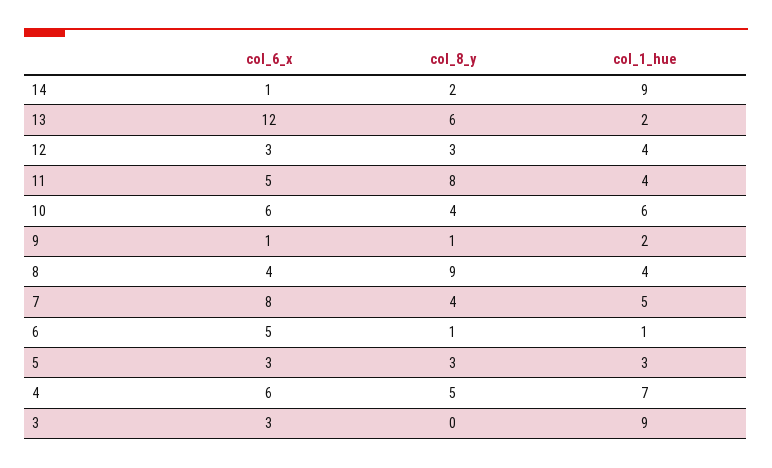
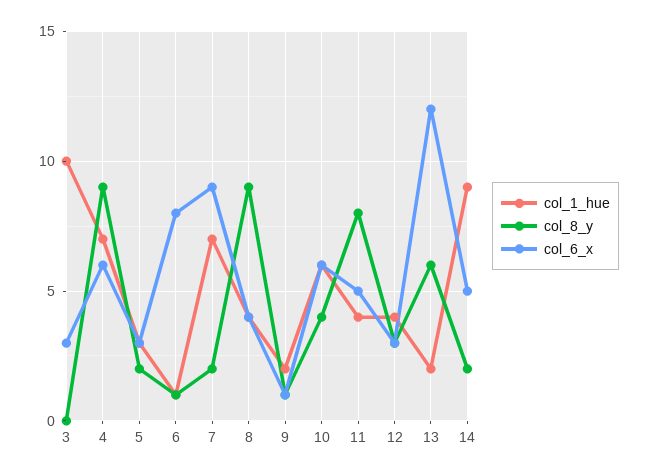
  {
    "col_6_x": {
-     "14": 1,
+     "14": 5,
      "13": 12,
      "12": 3,
      "11": 5,
      "10": 6,
      "9": 1,
      "8": 4,
-     "7": 8,
+     "7": 9,
-     "6": 5,
+     "6": 8,
      "5": 3,
      "4": 6,
      "3": 3
    },
    "col_8_y": {
      "14": 2,
      "13": 6,
      "12": 3,
      "11": 8,
      "10": 4,
      "9": 1,
      "8": 9,
-     "7": 4,
+     "7": 2,
      "6": 1,
-     "5": 3,
+     "5": 2,
-     "4": 5,
+     "4": 9,
      "3": 0
    },
    "col_1_hue": {
      "14": 9,
      "13": 2,
      "12": 4,
      "11": 4,
      "10": 6,
      "9": 2,
      "8": 4,
-     "7": 5,
+     "7": 7,
      "6": 1,
      "5": 3,
      "4": 7,
-     "3": 9
+     "3": 10
    }
  }

